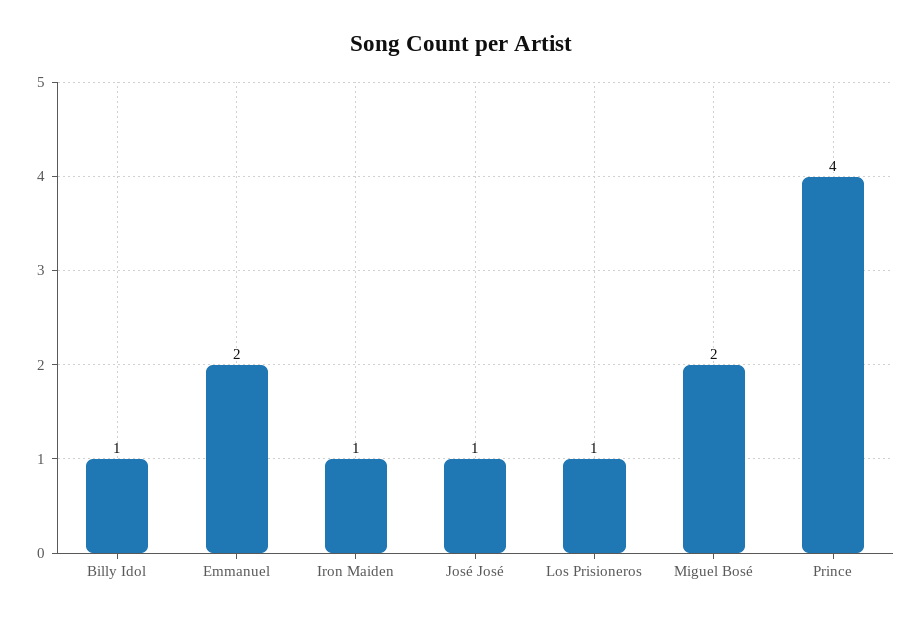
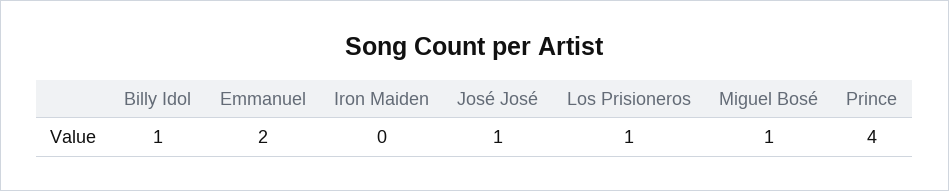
  {
    "Billy Idol": 1,
    "Emmanuel": 2,
-   "Iron Maiden": 1,
+   "Iron Maiden": 0,
    "José José": 1,
    "Los Prisioneros": 1,
-   "Miguel Bosé": 2,
+   "Miguel Bosé": 1,
    "Prince": 4
  }

